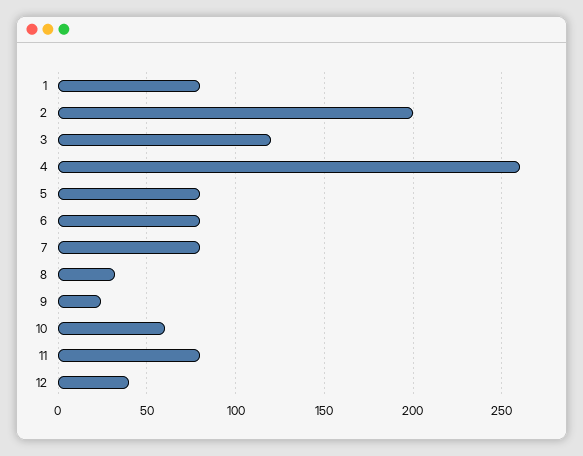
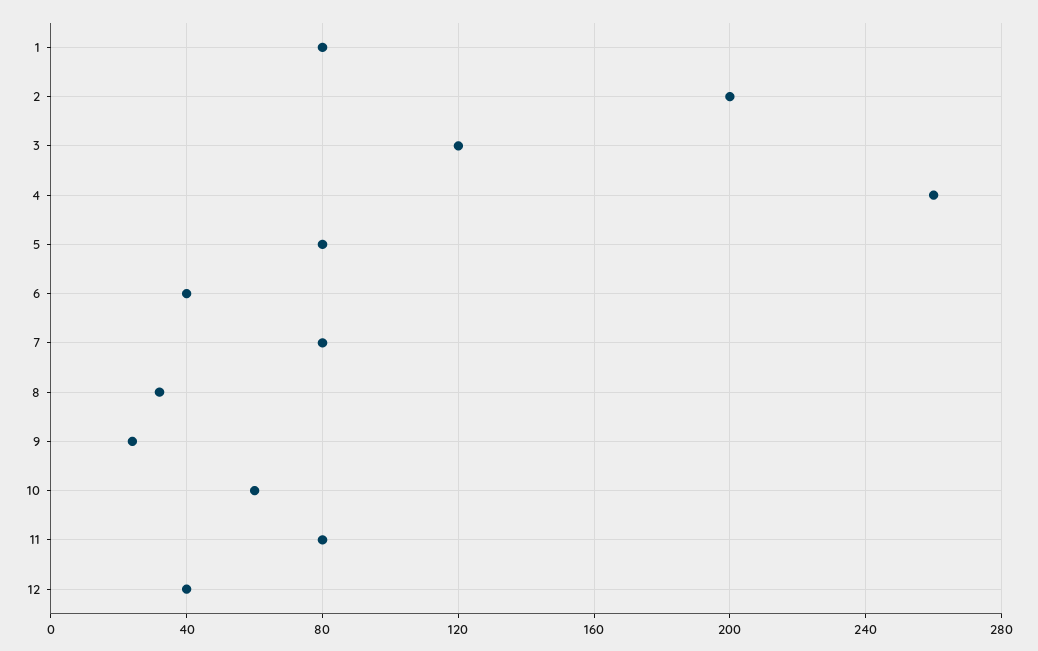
  {
    "1": 80,
    "2": 200,
    "3": 120,
    "4": 260,
    "5": 80,
-   "6": 80,
+   "6": 40,
    "7": 80,
    "8": 30,
    "9": 25,
    "10": 60,
    "11": 80,
    "12": 40
  }

